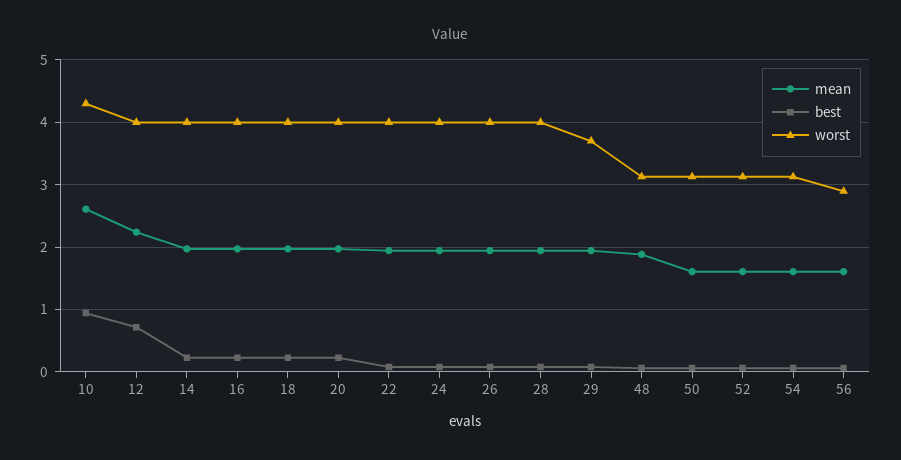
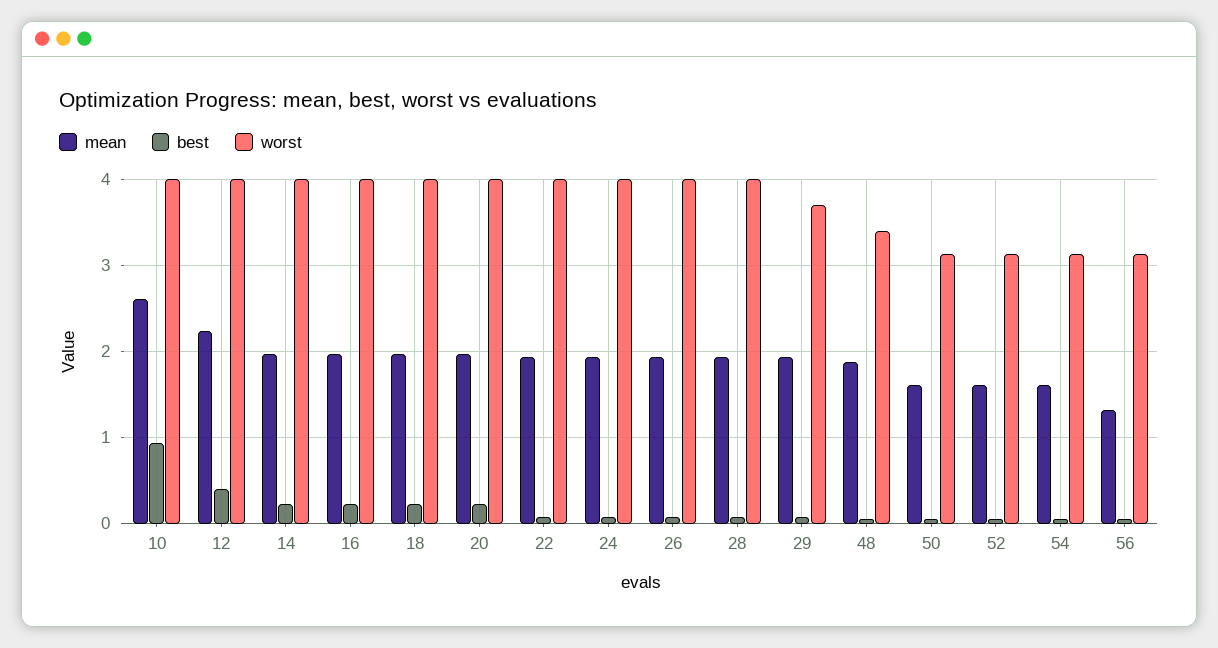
  {
    "mean": {
      "10": 2.6,
      "12": 2.2,
      "14": 2,
      "16": 2,
      "18": 2,
      "20": 2,
      "22": 1.9,
      "24": 1.9,
      "26": 1.9,
      "28": 1.9,
      "29": 1.9,
      "48": 1.9,
      "50": 1.6,
      "52": 1.6,
      "54": 1.6,
-     "56": 1.6
+     "56": 1.3
    },
    "best": {
      "10": 0.9,
-     "12": 0.7,
+     "12": 0.4,
      "14": 0.2,
      "16": 0.2,
      "18": 0.2,
      "20": 0.2,
      "22": 0.1,
      "24": 0.1,
      "26": 0.1,
      "28": 0.1,
      "29": 0.1,
      "48": 0.1,
      "50": 0.1,
      "52": 0.1,
      "54": 0.1,
      "56": 0.1
    },
    "worst": {
-     "10": 4.3,
+     "10": 4,
      "12": 4,
      "14": 4,
      "16": 4,
      "18": 4,
      "20": 4,
      "22": 4,
      "24": 4,
      "26": 4,
      "28": 4,
      "29": 3.7,
-     "48": 3.1,
+     "48": 3.4,
      "50": 3.1,
      "52": 3.1,
      "54": 3.1,
-     "56": 2.9
+     "56": 3.1
    }
  }

